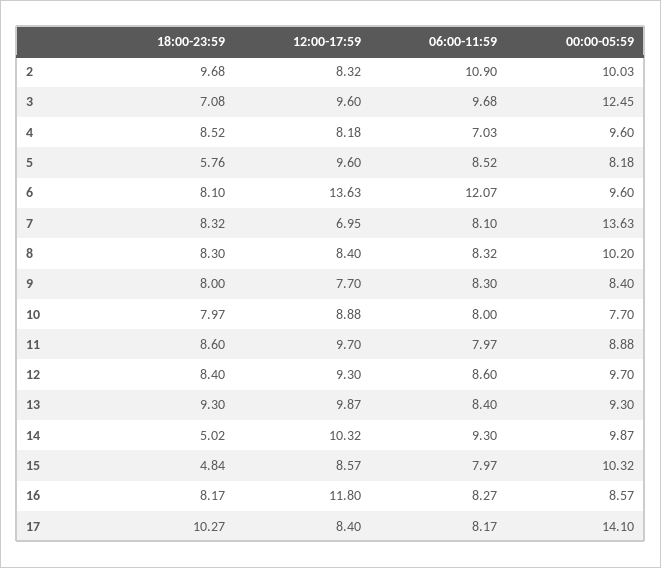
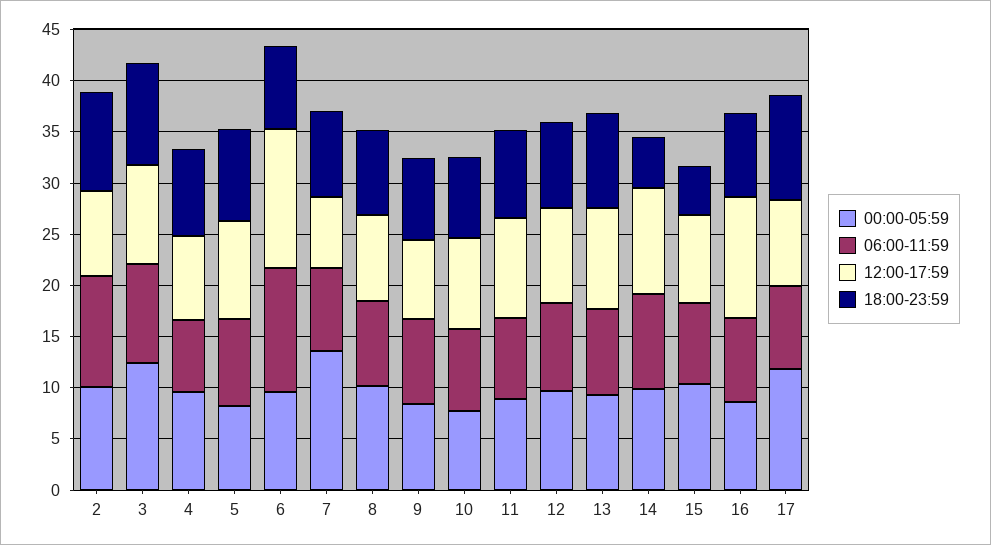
  {
    "18:00-23:59": {
      "2": 9.68,
-     "3": 7.08,
+     "3": 10,
      "4": 8.52,
-     "5": 5.76,
+     "5": 9,
      "6": 8.1,
      "7": 8.32,
      "8": 8.3,
      "9": 8,
      "10": 7.97,
      "11": 8.6,
      "12": 8.4,
      "13": 9.3,
      "14": 5.02,
      "15": 4.84,
      "16": 8.17,
      "17": 10.27
    },
    "12:00-17:59": {
      "2": 8.32,
      "3": 9.6,
      "4": 8.18,
      "5": 9.6,
      "6": 13.63,
      "7": 6.95,
      "8": 8.4,
      "9": 7.7,
      "10": 8.88,
      "11": 9.7,
      "12": 9.3,
      "13": 9.87,
      "14": 10.32,
      "15": 8.57,
      "16": 11.8,
      "17": 8.4
    },
    "06:00-11:59": {
      "2": 10.9,
      "3": 9.68,
      "4": 7.03,
      "5": 8.52,
      "6": 12.07,
      "7": 8.1,
      "8": 8.32,
      "9": 8.3,
      "10": 8,
      "11": 7.97,
      "12": 8.6,
      "13": 8.4,
      "14": 9.3,
      "15": 7.97,
      "16": 8.27,
      "17": 8.17
    },
    "00:00-05:59": {
      "2": 10.03,
      "3": 12.45,
      "4": 9.6,
      "5": 8.18,
      "6": 9.6,
      "7": 13.63,
      "8": 10.2,
      "9": 8.4,
      "10": 7.7,
      "11": 8.88,
      "12": 9.7,
      "13": 9.3,
      "14": 9.87,
      "15": 10.32,
      "16": 8.57,
-     "17": 14.1
+     "17": 12
    }
  }

